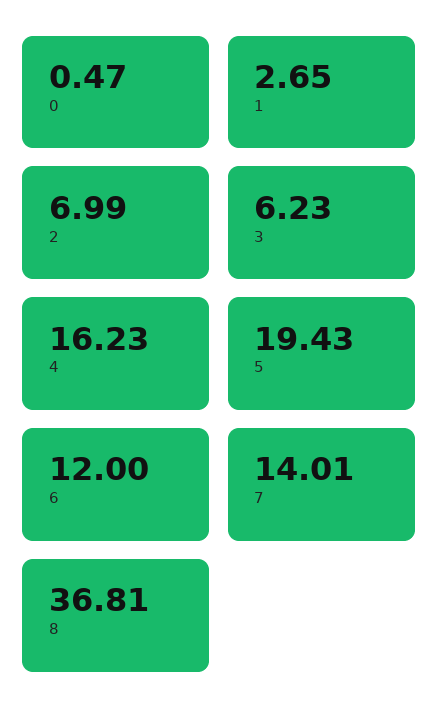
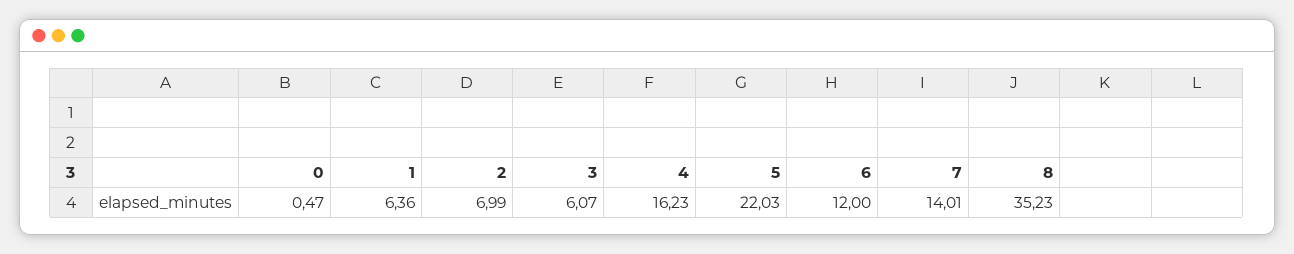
  {
    "0": 0.47,
-   "1": 2.65,
+   "1": 6.36,
    "2": 6.99,
-   "3": 6.23,
+   "3": 6.07,
    "4": 16.23,
-   "5": 19.43,
+   "5": 22.03,
    "6": 12,
    "7": 14.01,
-   "8": 36.81
+   "8": 35.23
  }

